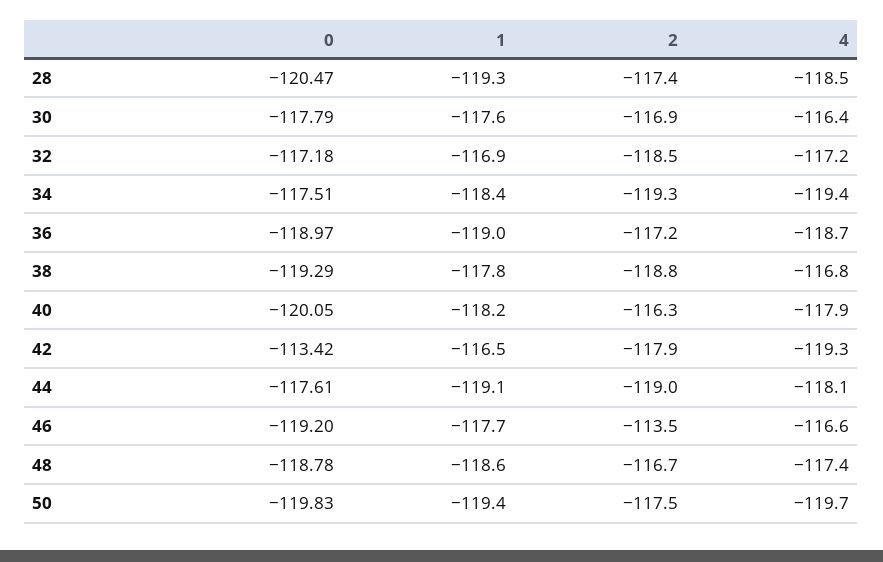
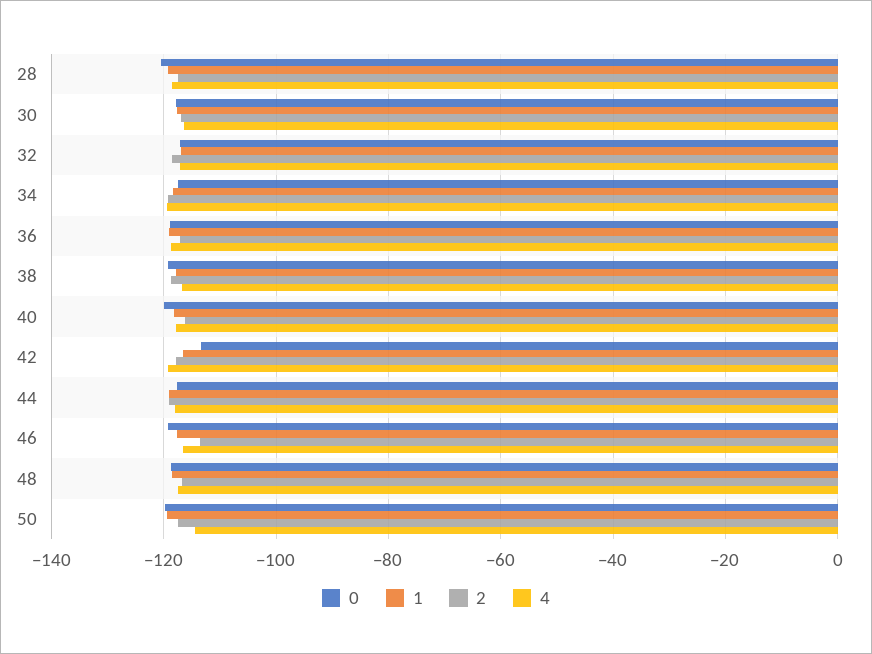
  {
    "0": {
      "28": -120.47,
      "30": -117.79,
      "32": -117.18,
      "34": -117.51,
      "36": -118.97,
      "38": -119.29,
      "40": -120.05,
      "42": -113.42,
      "44": -117.61,
      "46": -119.2,
      "48": -118.78,
      "50": -119.83
    },
    "1": {
      "28": -119.3,
      "30": -117.6,
      "32": -116.9,
      "34": -118.4,
      "36": -119,
      "38": -117.8,
      "40": -118.2,
      "42": -116.5,
      "44": -119.1,
      "46": -117.7,
      "48": -118.6,
      "50": -119.4
    },
    "2": {
      "28": -117.4,
      "30": -116.9,
      "32": -118.5,
      "34": -119.3,
      "36": -117.2,
      "38": -118.8,
      "40": -116.3,
      "42": -117.9,
      "44": -119,
      "46": -113.5,
      "48": -116.7,
      "50": -117.5
    },
    "4": {
      "28": -118.5,
      "30": -116.4,
      "32": -117.2,
      "34": -119.4,
      "36": -118.7,
      "38": -116.8,
      "40": -117.9,
      "42": -119.3,
      "44": -118.1,
      "46": -116.6,
      "48": -117.4,
-     "50": -119.7
+     "50": -114
    }
  }

